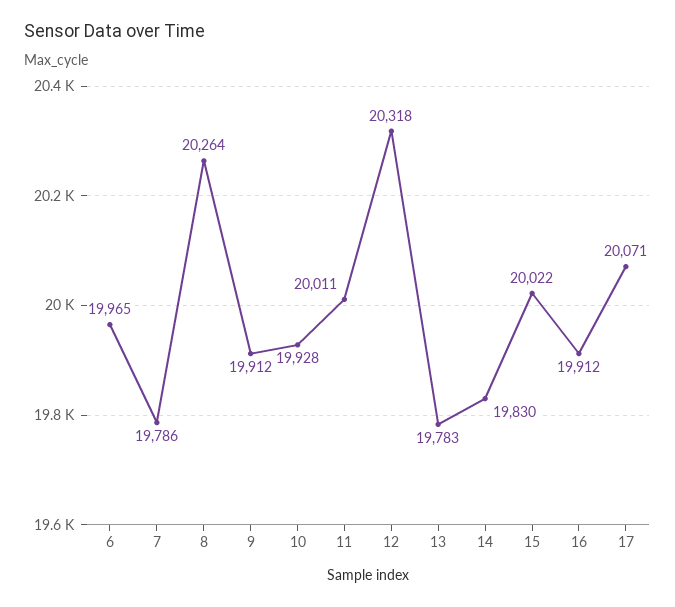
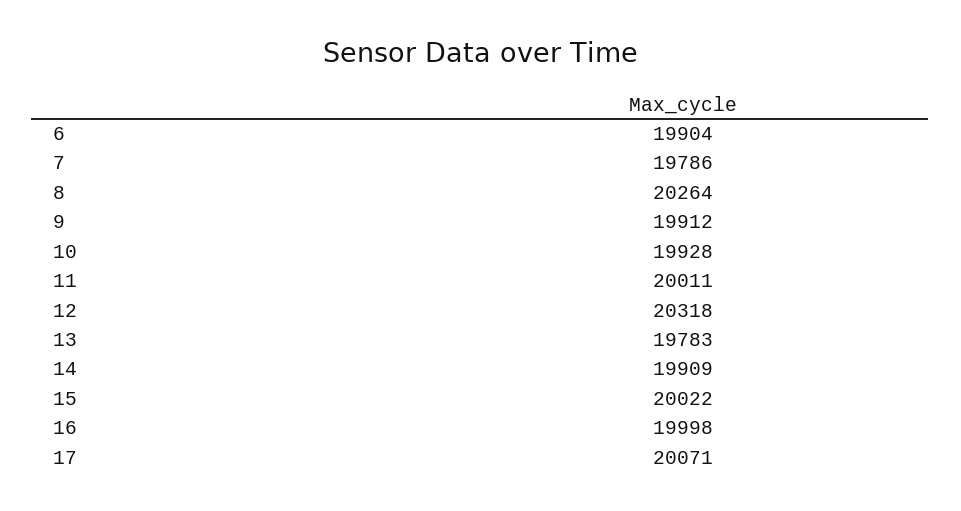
  {
-   "6": 19965,
+   "6": 19904,
    "7": 19786,
    "8": 20264,
    "9": 19912,
    "10": 19928,
    "11": 20011,
    "12": 20318,
    "13": 19783,
-   "14": 19830,
+   "14": 19909,
    "15": 20022,
-   "16": 19912,
+   "16": 19998,
    "17": 20071
  }

